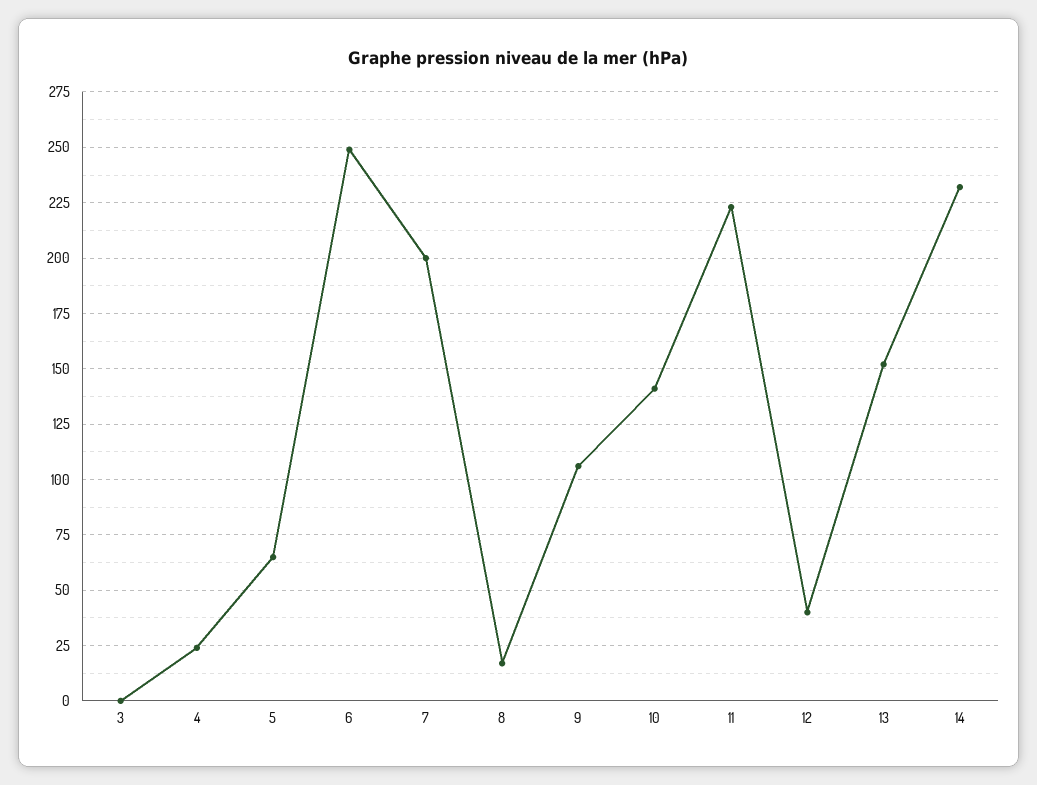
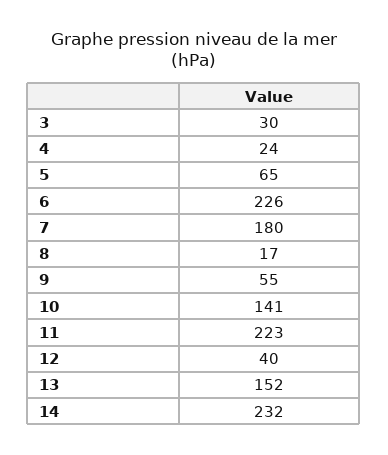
  {
-   "3": 0,
+   "3": 30,
    "4": 24,
    "5": 65,
-   "6": 250,
+   "6": 226,
-   "7": 200,
+   "7": 180,
    "8": 17,
-   "9": 105,
+   "9": 55,
    "10": 141,
    "11": 223,
    "12": 40,
    "13": 152,
    "14": 232
  }

